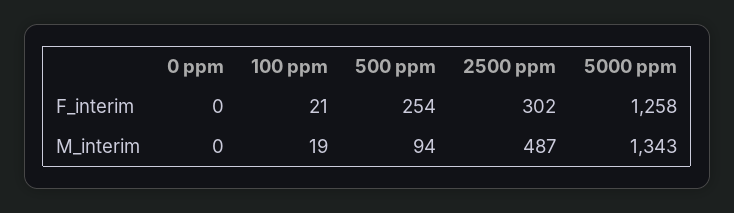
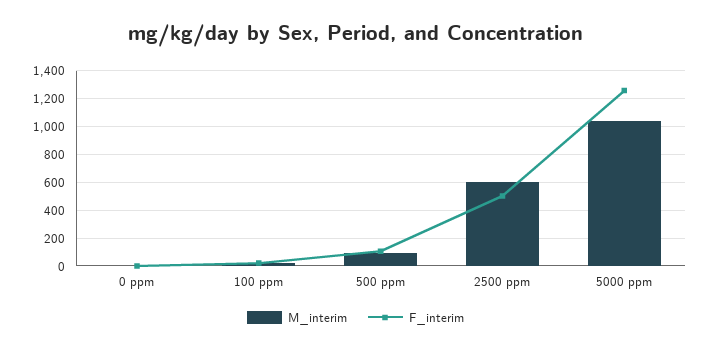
  {
    "F_interim": {
      "0 ppm": 0,
      "100 ppm": 21,
-     "500 ppm": 254,
+     "500 ppm": 100,
-     "2500 ppm": 302,
+     "2500 ppm": 500,
      "5000 ppm": 1258
    },
    "M_interim": {
      "0 ppm": 0,
      "100 ppm": 19,
      "500 ppm": 94,
-     "2500 ppm": 487,
+     "2500 ppm": 600,
-     "5000 ppm": 1343
+     "5000 ppm": 1050
    }
  }

